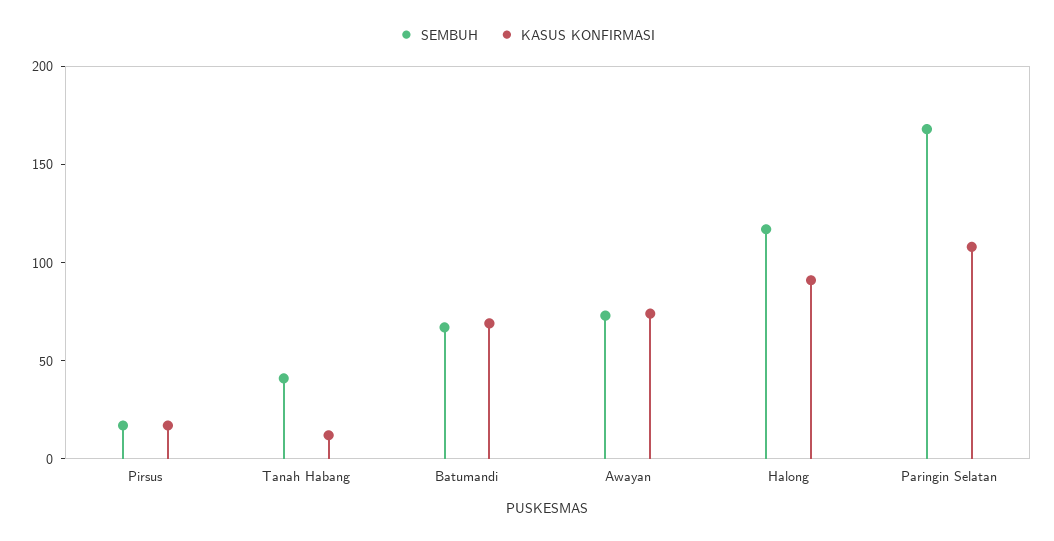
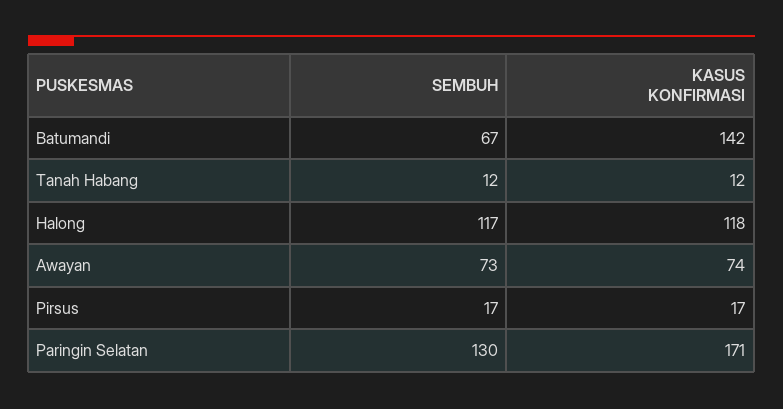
  {
    "SEMBUH": {
      "Pirsus": 17,
-     "Tanah Habang": 40,
+     "Tanah Habang": 12,
      "Batumandi": 67,
      "Awayan": 73,
      "Halong": 117,
-     "Paringin Selatan": 170
+     "Paringin Selatan": 130
    },
    "KASUS KONFIRMASI": {
      "Pirsus": 17,
      "Tanah Habang": 12,
-     "Batumandi": 70,
+     "Batumandi": 142,
      "Awayan": 74,
-     "Halong": 90,
+     "Halong": 118,
-     "Paringin Selatan": 110
+     "Paringin Selatan": 171
    }
  }

